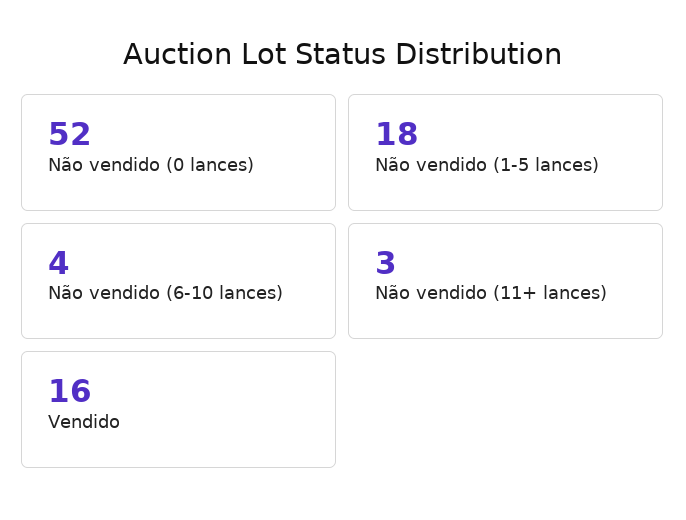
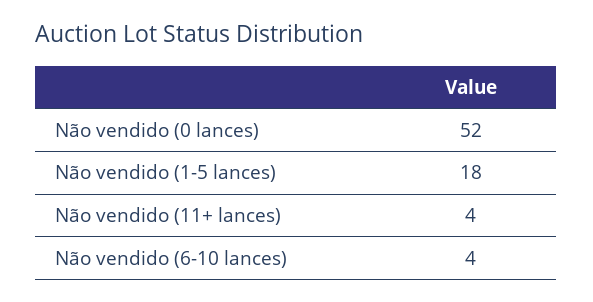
  {
    "Não vendido (0 lances)": 52,
    "Não vendido (1-5 lances)": 18,
    "Não vendido (6-10 lances)": 4,
-   "Não vendido (11+ lances)": 3,
+   "Não vendido (11+ lances)": 4
-   "Vendido": 16
  }

